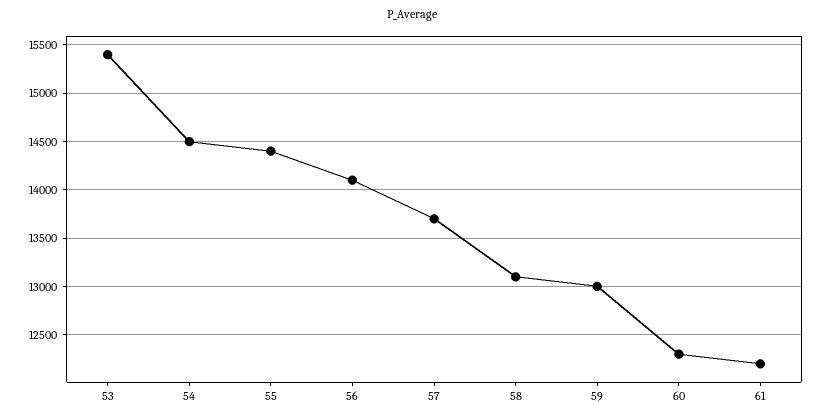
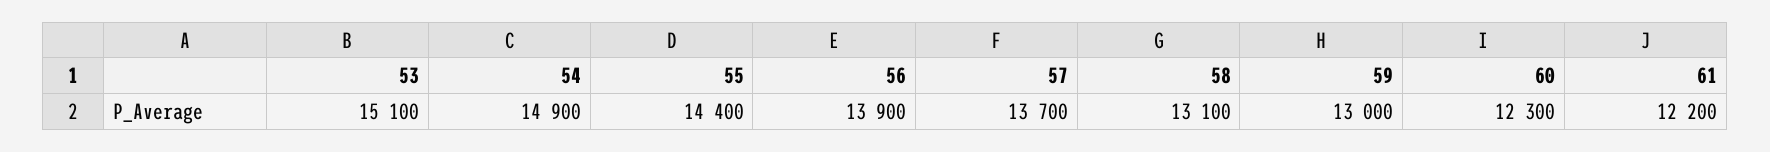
  {
-   "53": 15400,
+   "53": 15100,
-   "54": 14500,
+   "54": 14900,
    "55": 14400,
-   "56": 14100,
+   "56": 13900,
    "57": 13700,
    "58": 13100,
    "59": 13000,
    "60": 12300,
    "61": 12200
  }

